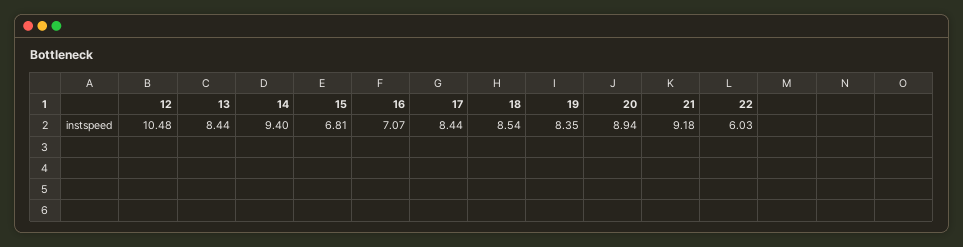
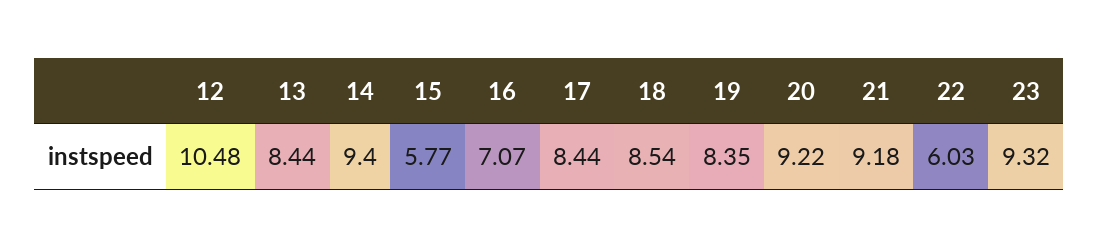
  {
    "12": 10.48,
    "13": 8.44,
    "14": 9.4,
-   "15": 6.81,
+   "15": 5.77,
    "16": 7.07,
    "17": 8.44,
    "18": 8.54,
    "19": 8.35,
-   "20": 8.94,
+   "20": 9.22,
    "21": 9.18,
-   "22": 6.03
+   "22": 6.03,
+   "23": 9.32
  }

